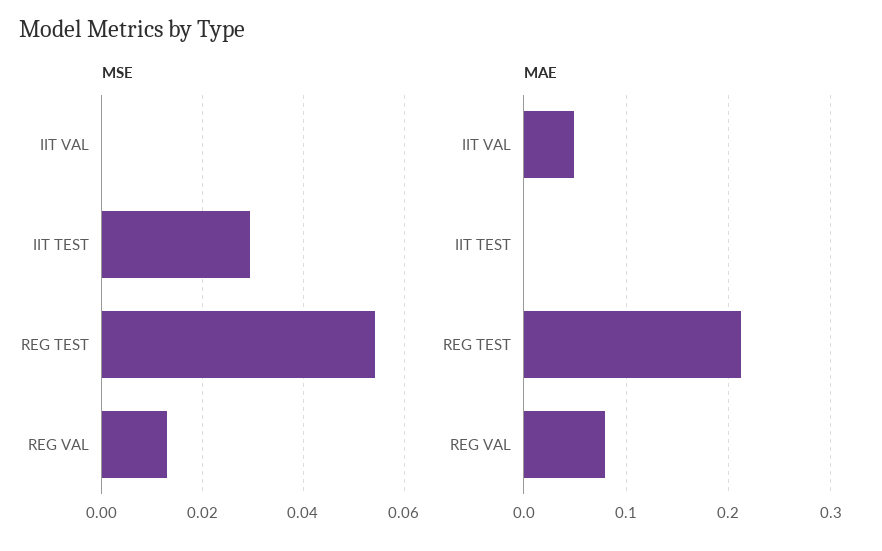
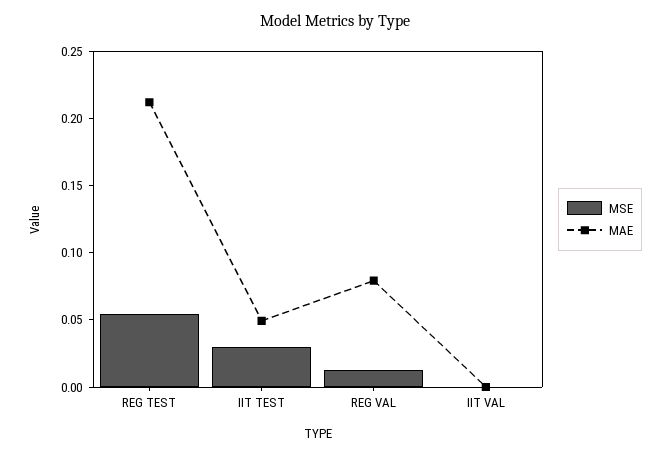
  {
    "MSE": {
      "IIT VAL": 0,
      "IIT TEST": 0.03,
      "REG TEST": 0.054,
      "REG VAL": 0.014
    },
    "MAE": {
-     "IIT VAL": 0.05,
+     "IIT VAL": 0,
-     "IIT TEST": 0,
+     "IIT TEST": 0.05,
      "REG TEST": 0.21,
      "REG VAL": 0.08
    }
  }

